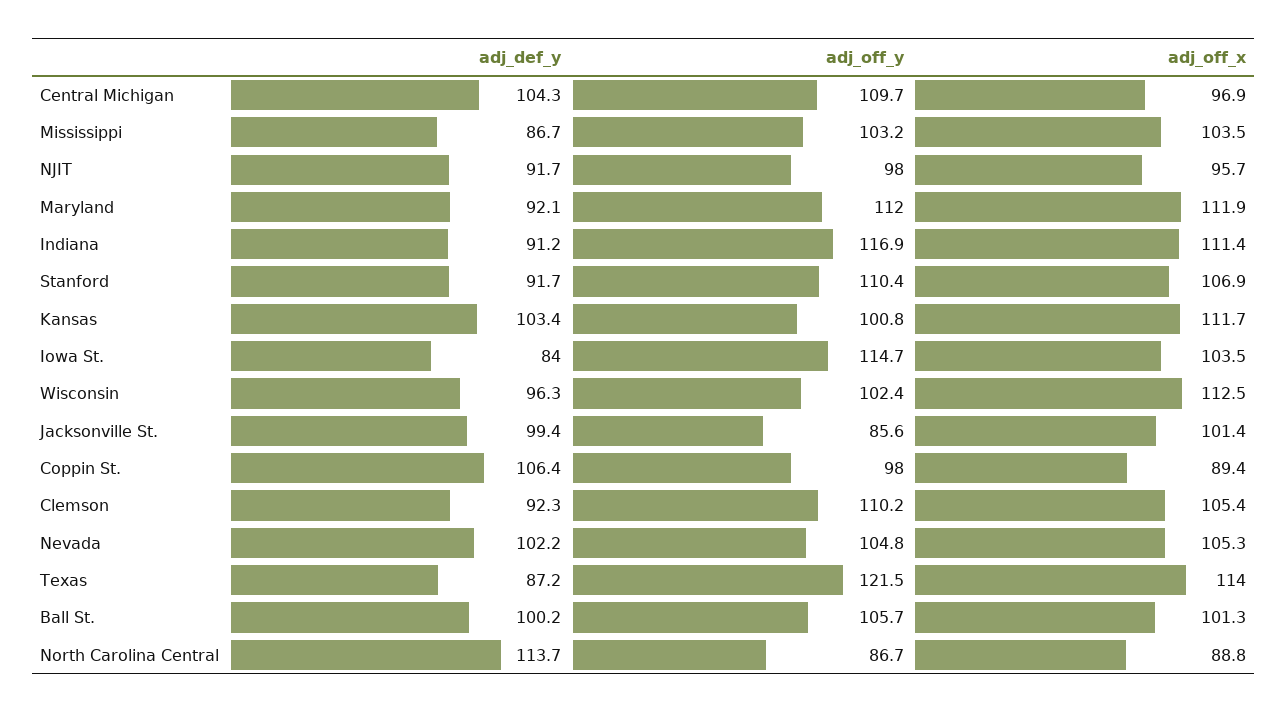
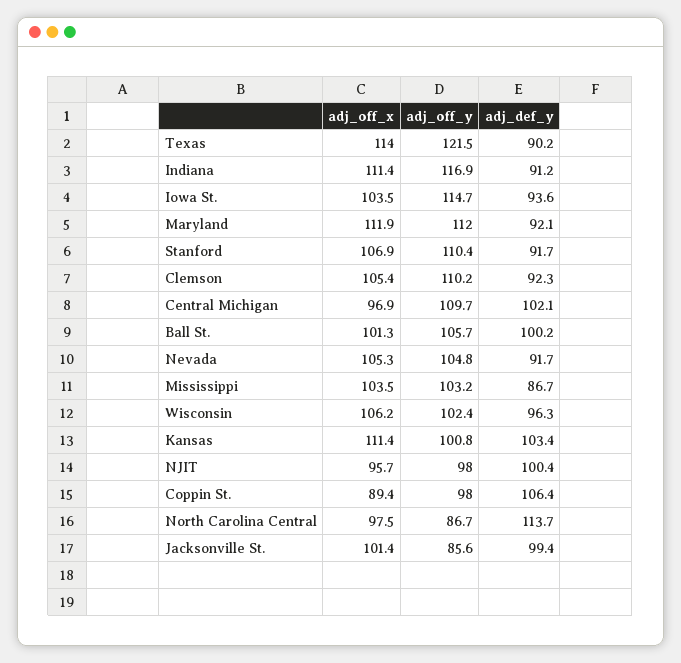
  {
    "adj_def_y": {
-     "Central Michigan": 104.3,
+     "Central Michigan": 102.1,
      "Mississippi": 86.7,
-     "NJIT": 91.7,
+     "NJIT": 100.4,
      "Maryland": 92.1,
      "Indiana": 91.2,
      "Stanford": 91.7,
      "Kansas": 103.4,
-     "Iowa St.": 84,
+     "Iowa St.": 93.6,
      "Wisconsin": 96.3,
      "Jacksonville St.": 99.4,
      "Coppin St.": 106.4,
      "Clemson": 92.3,
-     "Nevada": 102.2,
+     "Nevada": 91.7,
-     "Texas": 87.2,
+     "Texas": 90.2,
      "Ball St.": 100.2,
      "North Carolina Central": 113.7
    },
    "adj_off_y": {
      "Central Michigan": 109.7,
      "Mississippi": 103.2,
      "NJIT": 98,
      "Maryland": 112,
      "Indiana": 116.9,
      "Stanford": 110.4,
      "Kansas": 100.8,
      "Iowa St.": 114.7,
      "Wisconsin": 102.4,
      "Jacksonville St.": 85.6,
      "Coppin St.": 98,
      "Clemson": 110.2,
      "Nevada": 104.8,
      "Texas": 121.5,
      "Ball St.": 105.7,
      "North Carolina Central": 86.7
    },
    "adj_off_x": {
      "Central Michigan": 96.9,
      "Mississippi": 103.5,
      "NJIT": 95.7,
      "Maryland": 111.9,
      "Indiana": 111.4,
      "Stanford": 106.9,
-     "Kansas": 111.7,
+     "Kansas": 111.4,
      "Iowa St.": 103.5,
-     "Wisconsin": 112.5,
+     "Wisconsin": 106.2,
      "Jacksonville St.": 101.4,
      "Coppin St.": 89.4,
      "Clemson": 105.4,
      "Nevada": 105.3,
      "Texas": 114,
      "Ball St.": 101.3,
-     "North Carolina Central": 88.8
+     "North Carolina Central": 97.5
    }
  }

